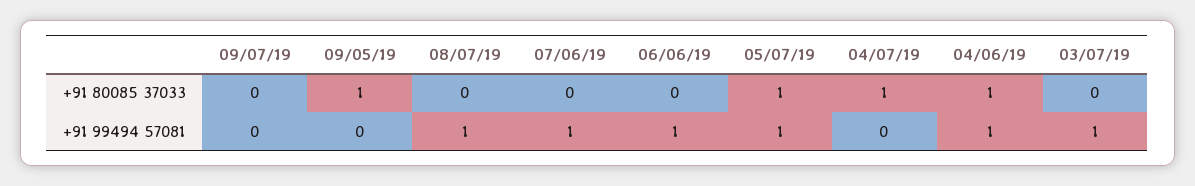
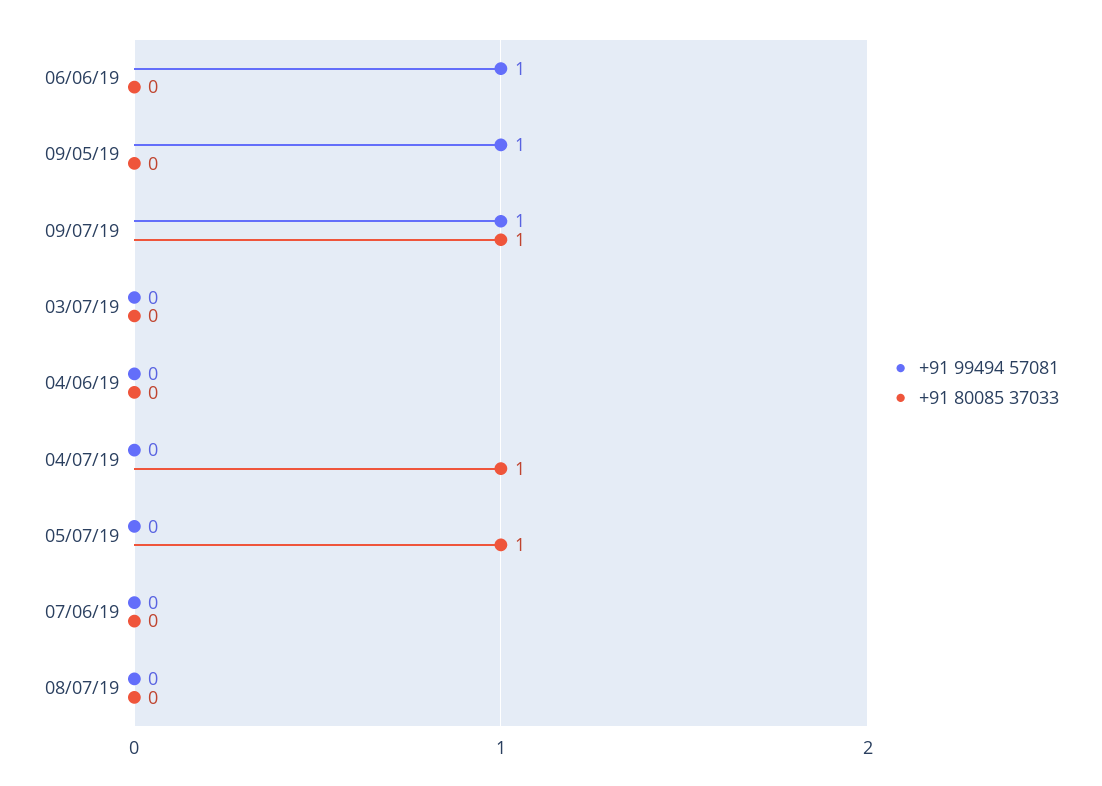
  {
    "+91 80085 37033": {
-     "09/07/19": 0,
+     "09/07/19": 1,
-     "09/05/19": 1,
+     "09/05/19": 0,
      "08/07/19": 0,
      "07/06/19": 0,
      "06/06/19": 0,
      "05/07/19": 1,
      "04/07/19": 1,
-     "04/06/19": 1,
+     "04/06/19": 0,
      "03/07/19": 0
    },
    "+91 99494 57081": {
-     "09/07/19": 0,
+     "09/07/19": 1,
-     "09/05/19": 0,
+     "09/05/19": 1,
-     "08/07/19": 1,
+     "08/07/19": 0,
-     "07/06/19": 1,
+     "07/06/19": 0,
      "06/06/19": 1,
-     "05/07/19": 1,
+     "05/07/19": 0,
      "04/07/19": 0,
-     "04/06/19": 1,
+     "04/06/19": 0,
-     "03/07/19": 1
+     "03/07/19": 0
    }
  }

